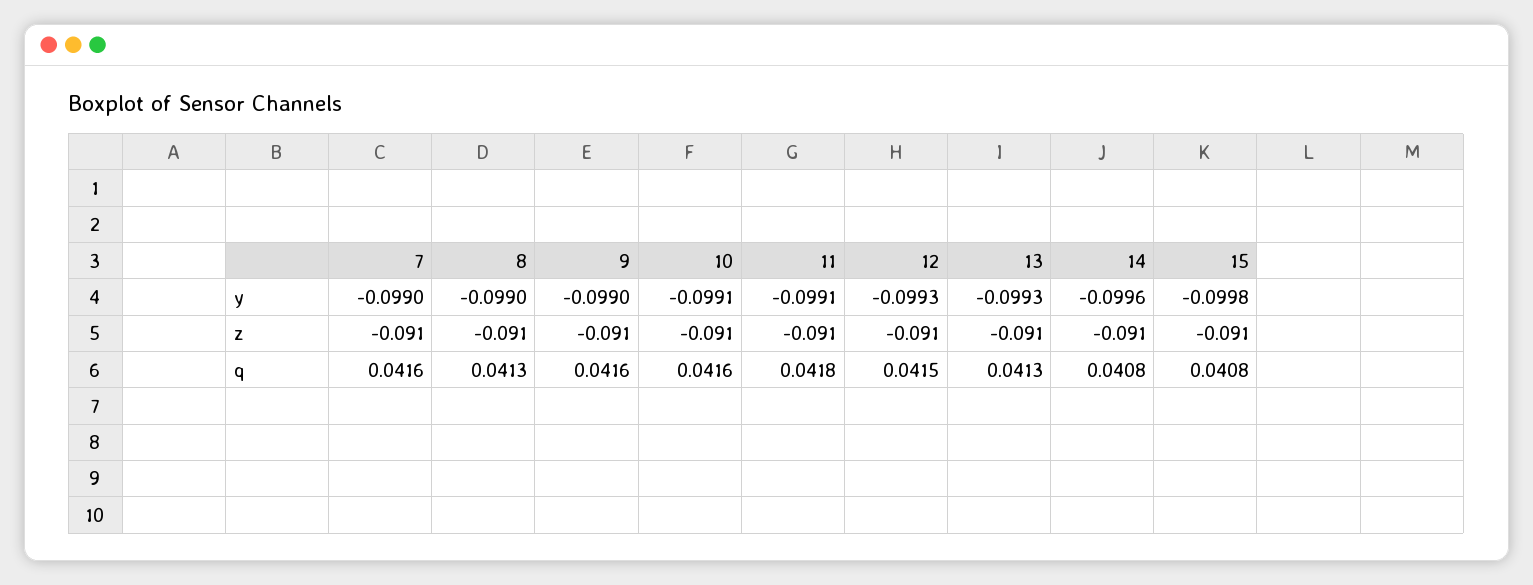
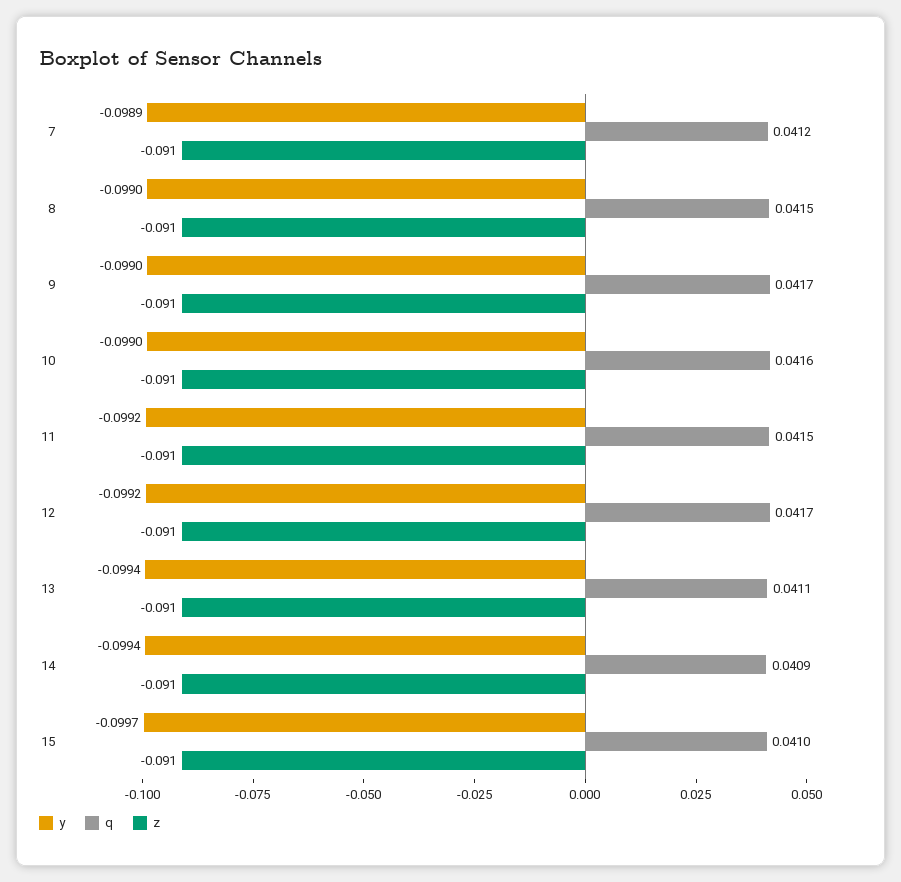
  {
    "y": {
-     "7": -0.099,
+     "7": -0.0989,
      "8": -0.099,
      "9": -0.099,
-     "10": -0.0991,
+     "10": -0.099,
-     "11": -0.0991,
+     "11": -0.0992,
-     "12": -0.0993,
+     "12": -0.0992,
-     "13": -0.0993,
+     "13": -0.0994,
-     "14": -0.0996,
+     "14": -0.0994,
-     "15": -0.0998
+     "15": -0.0997
    },
    "z": {
      "7": -0.091,
      "8": -0.091,
      "9": -0.091,
      "10": -0.091,
      "11": -0.091,
      "12": -0.091,
      "13": -0.091,
      "14": -0.091,
      "15": -0.091
    },
    "q": {
-     "7": 0.0416,
+     "7": 0.0412,
-     "8": 0.0413,
+     "8": 0.0415,
-     "9": 0.0416,
+     "9": 0.0417,
      "10": 0.0416,
-     "11": 0.0418,
+     "11": 0.0415,
-     "12": 0.0415,
+     "12": 0.0417,
-     "13": 0.0413,
+     "13": 0.0411,
-     "14": 0.0408,
+     "14": 0.0409,
-     "15": 0.0408
+     "15": 0.041
    }
  }

